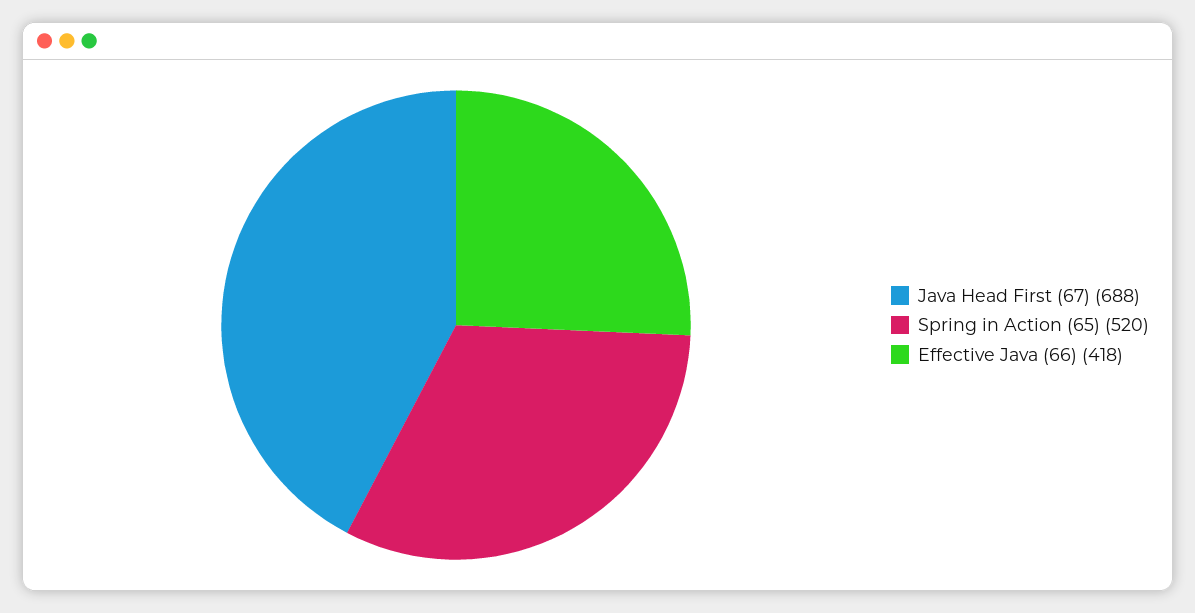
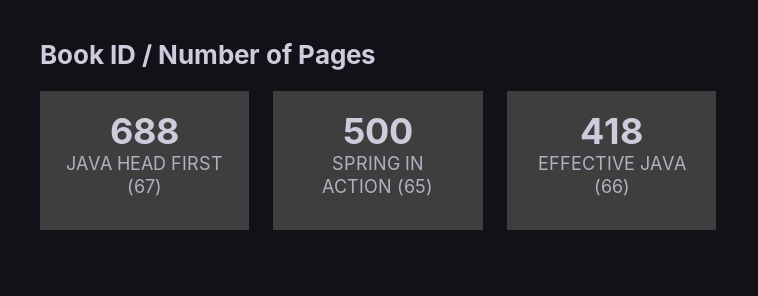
  {
    "Java Head First (67)": 688,
-   "Spring in Action (65)": 520,
+   "Spring in Action (65)": 500,
    "Effective Java (66)": 418
  }

